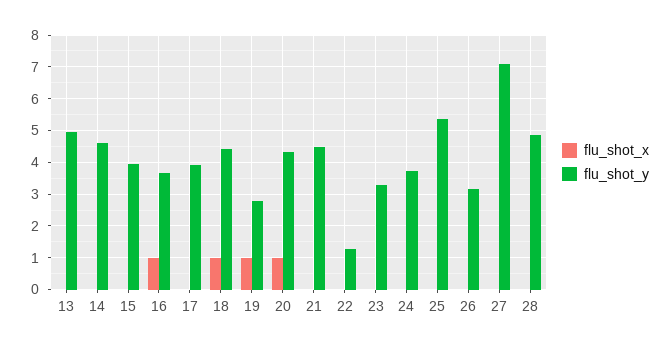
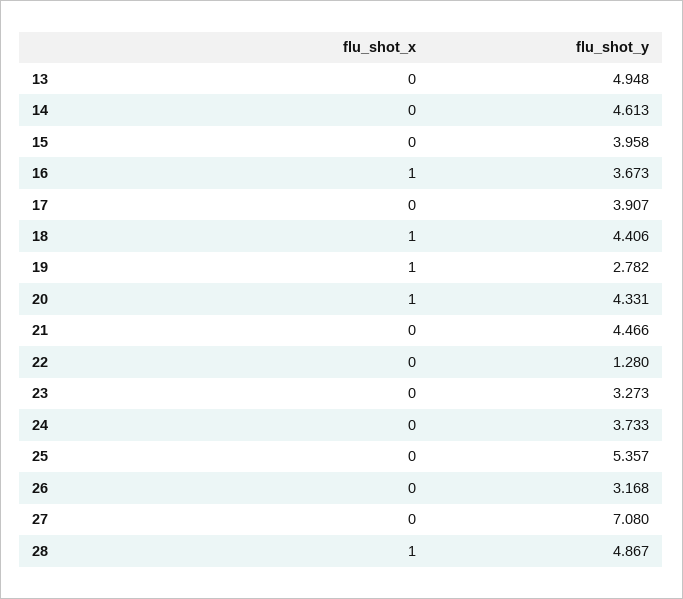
  {
    "flu_shot_x": {
      "13": 0,
      "14": 0,
      "15": 0,
      "16": 1,
      "17": 0,
      "18": 1,
      "19": 1,
      "20": 1,
      "21": 0,
      "22": 0,
      "23": 0,
      "24": 0,
      "25": 0,
      "26": 0,
      "27": 0,
-     "28": 0
+     "28": 1
    },
    "flu_shot_y": {
      "13": 4.948,
      "14": 4.613,
      "15": 3.958,
      "16": 3.673,
      "17": 3.907,
      "18": 4.406,
      "19": 2.782,
      "20": 4.331,
      "21": 4.466,
      "22": 1.28,
      "23": 3.273,
      "24": 3.733,
      "25": 5.357,
      "26": 3.168,
      "27": 7.08,
      "28": 4.867
    }
  }

